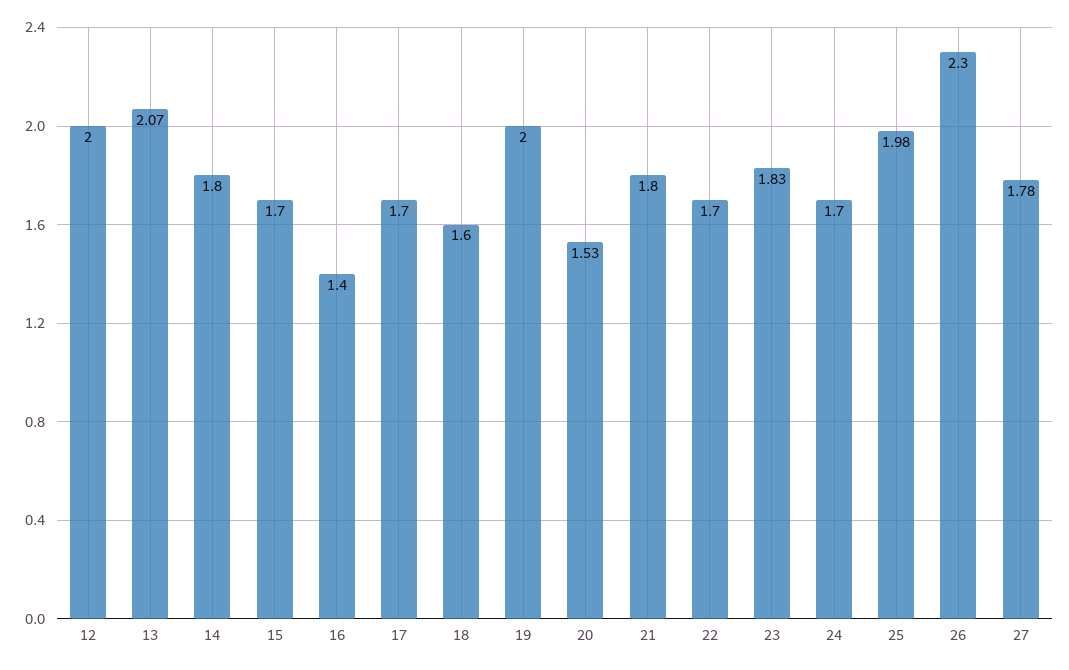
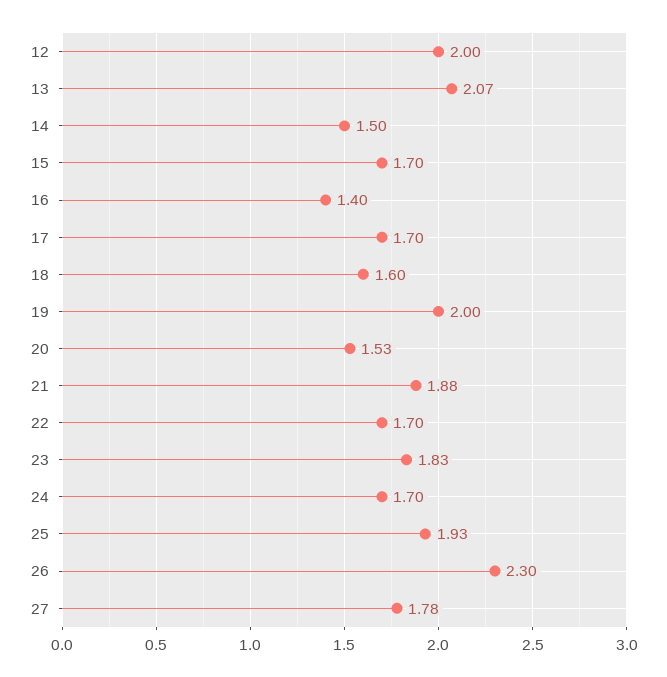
  {
    "12": 2,
    "13": 2.07,
-   "14": 1.8,
+   "14": 1.5,
    "15": 1.7,
    "16": 1.4,
    "17": 1.7,
    "18": 1.6,
    "19": 2,
    "20": 1.53,
-   "21": 1.8,
+   "21": 1.88,
    "22": 1.7,
    "23": 1.83,
    "24": 1.7,
-   "25": 1.98,
+   "25": 1.93,
    "26": 2.3,
    "27": 1.78
  }

